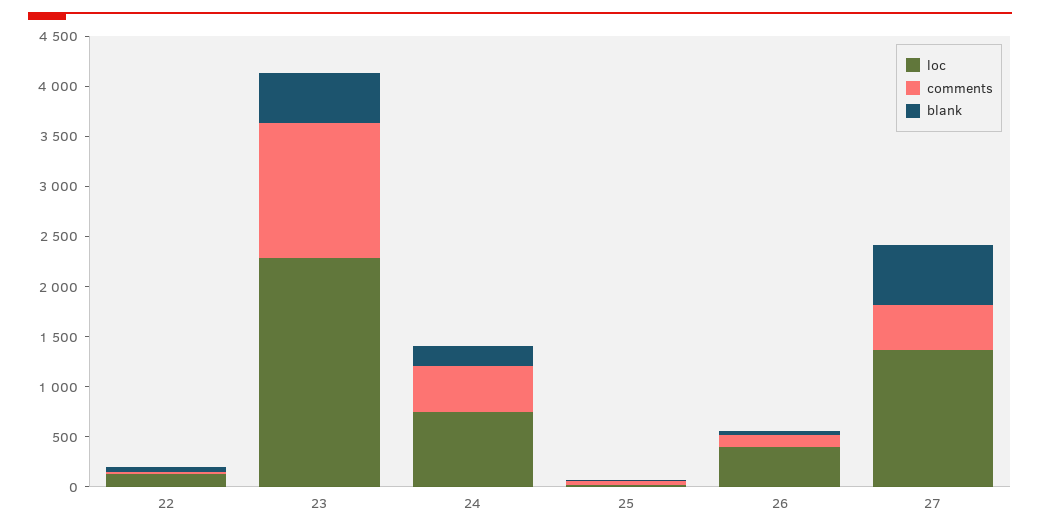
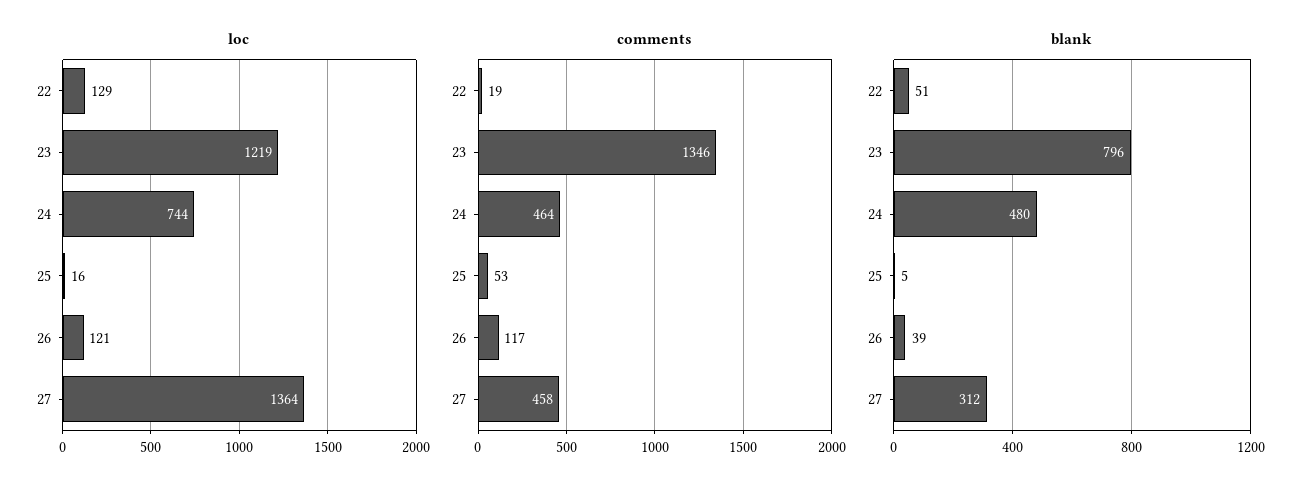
  {
    "loc": {
      "22": 129,
-     "23": 2300,
+     "23": 1219,
      "24": 744,
      "25": 16,
-     "26": 400,
+     "26": 121,
      "27": 1364
    },
    "comments": {
      "22": 19,
      "23": 1346,
      "24": 464,
      "25": 53,
      "26": 117,
      "27": 458
    },
    "blank": {
      "22": 51,
-     "23": 500,
+     "23": 796,
-     "24": 200,
+     "24": 480,
      "25": 5,
      "26": 39,
-     "27": 600
+     "27": 312
    }
  }

